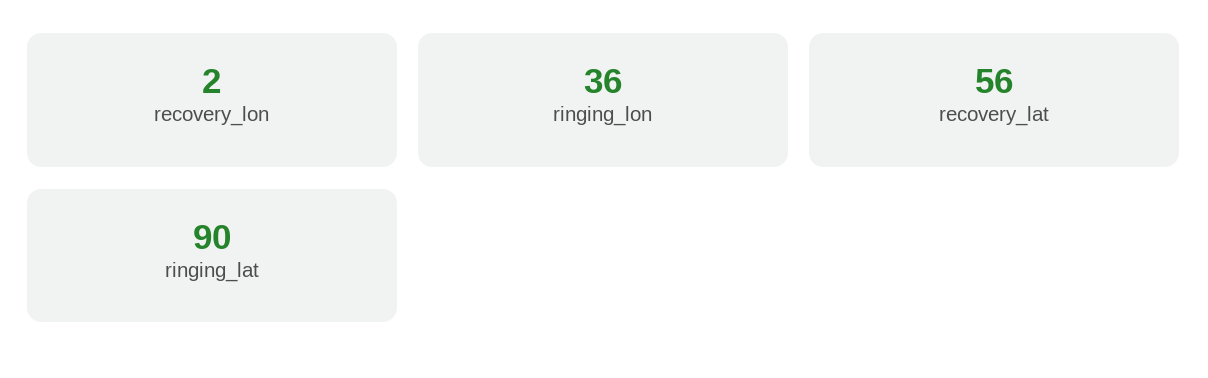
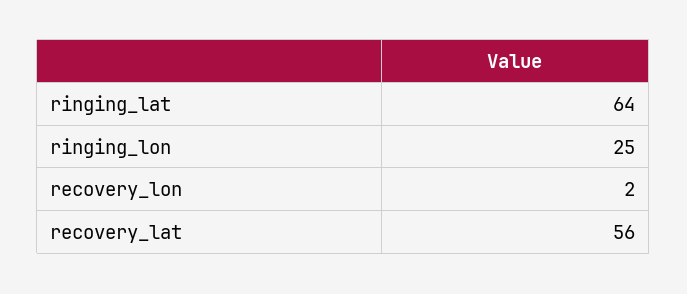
  {
    "recovery_lon": 2,
-   "ringing_lon": 36,
+   "ringing_lon": 25,
    "recovery_lat": 56,
-   "ringing_lat": 90
+   "ringing_lat": 64
  }

